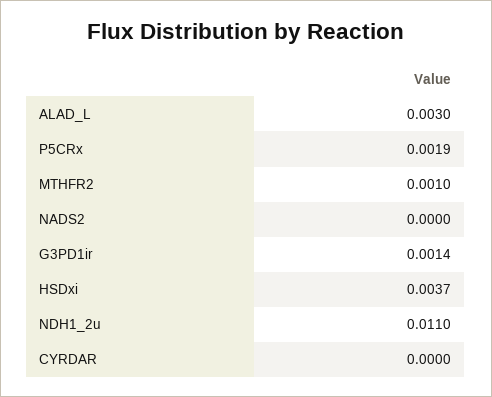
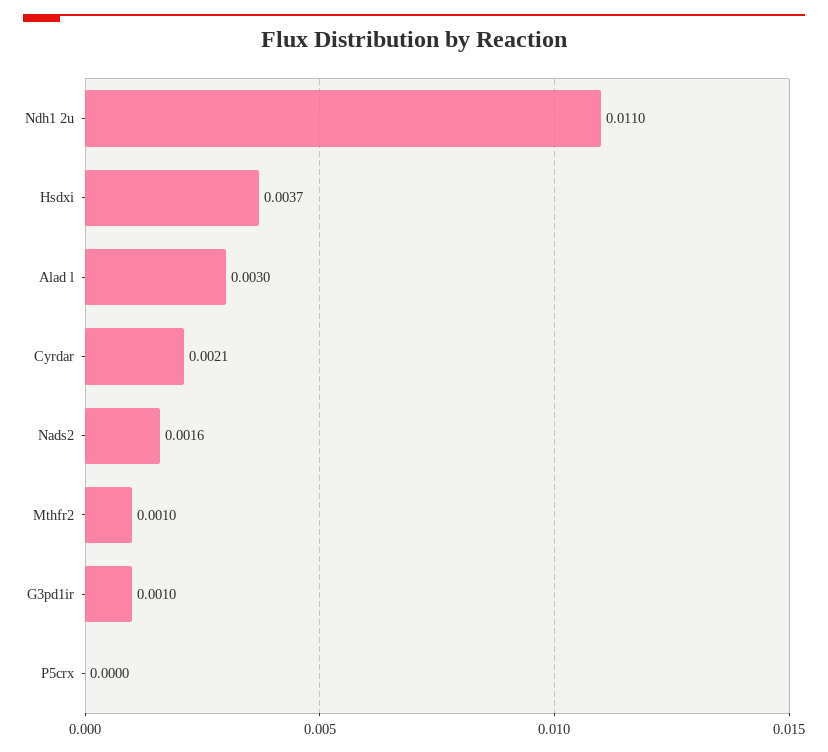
  {
    "ALAD_L": 0.003,
-   "P5CRx": 0.0019,
+   "P5CRx": 0,
    "MTHFR2": 0.001,
-   "NADS2": 0,
+   "NADS2": 0.0016,
-   "G3PD1ir": 0.0014,
+   "G3PD1ir": 0.001,
    "HSDxi": 0.0037,
    "NDH1_2u": 0.011,
-   "CYRDAR": 0
+   "CYRDAR": 0.0021
  }

